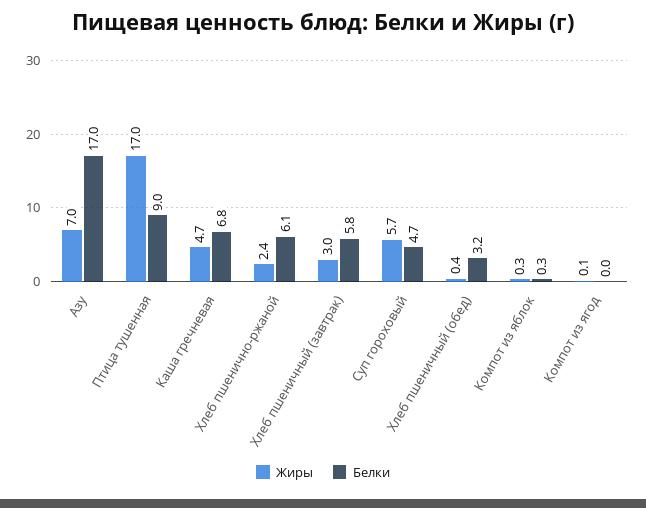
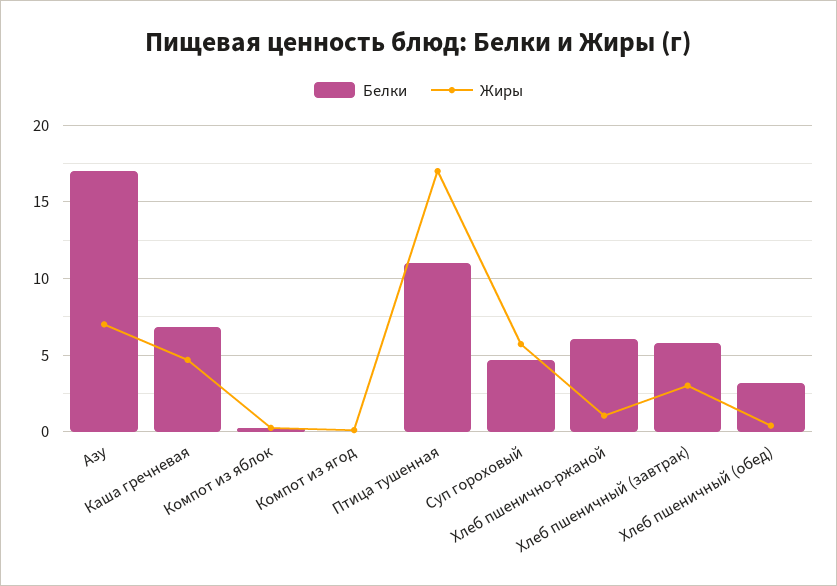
  {
    "Жиры": {
      "Азу": 7,
      "Птица тушенная": 17,
      "Каша гречневая": 4.7,
-     "Хлеб пшенично-ржаной": 2.4,
+     "Хлеб пшенично-ржаной": 1,
      "Хлеб пшеничный (завтрак)": 3,
      "Суп гороховый": 5.7,
      "Хлеб пшеничный (обед)": 0.4,
      "Компот из яблок": 0.3,
      "Компот из ягод": 0.1
    },
    "Белки": {
      "Азу": 17,
-     "Птица тушенная": 9,
+     "Птица тушенная": 11,
      "Каша гречневая": 6.8,
      "Хлеб пшенично-ржаной": 6.1,
      "Хлеб пшеничный (завтрак)": 5.8,
      "Суп гороховый": 4.7,
      "Хлеб пшеничный (обед)": 3.2,
      "Компот из яблок": 0.3,
      "Компот из ягод": 0
    }
  }

